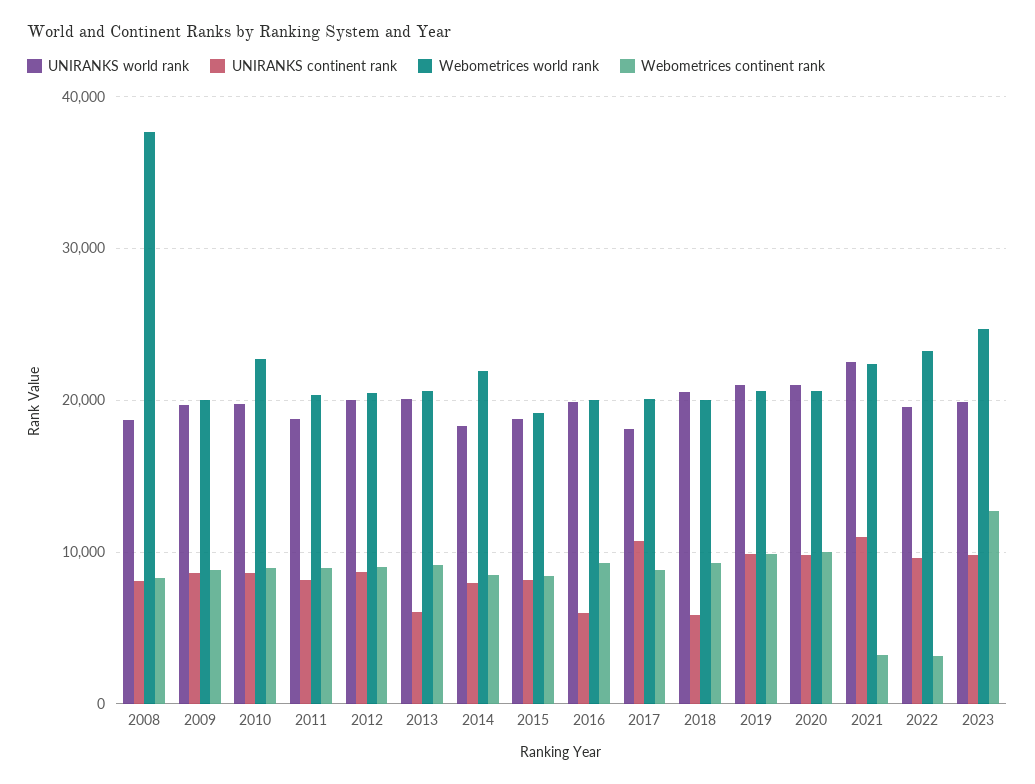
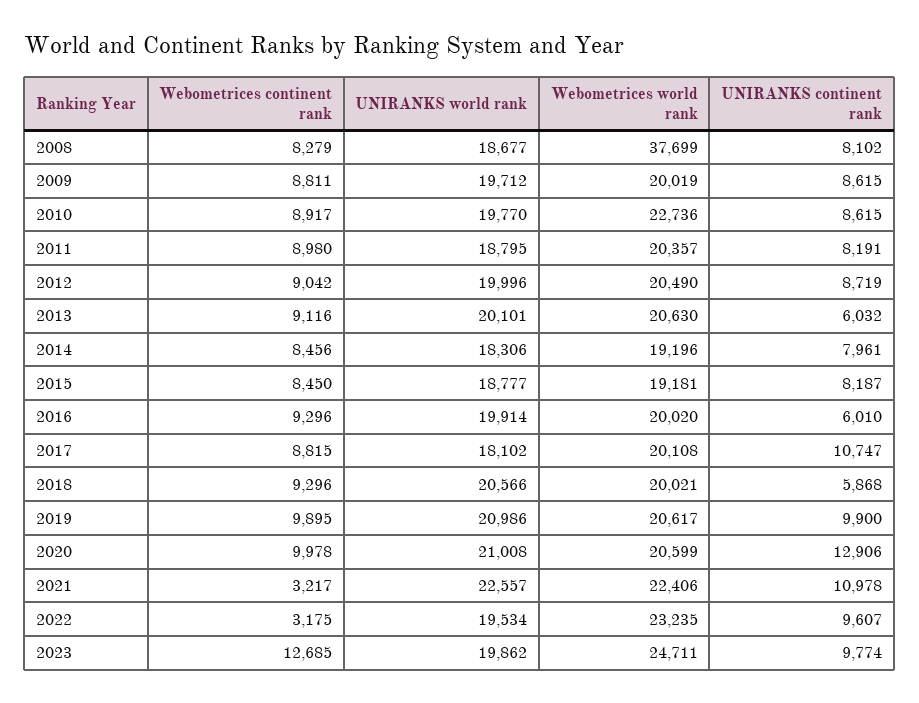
  {
    "UNIRANKS world rank": {
      "2008": 18677,
      "2009": 19712,
      "2010": 19770,
      "2011": 18795,
      "2012": 19996,
      "2013": 20101,
      "2014": 18306,
      "2015": 18777,
      "2016": 19914,
      "2017": 18102,
      "2018": 20566,
      "2019": 20986,
      "2020": 21008,
      "2021": 22557,
      "2022": 19534,
      "2023": 19862
    },
    "UNIRANKS continent rank": {
      "2008": 8102,
      "2009": 8615,
      "2010": 8615,
      "2011": 8191,
      "2012": 8719,
      "2013": 6032,
      "2014": 7961,
      "2015": 8187,
      "2016": 6010,
      "2017": 10747,
      "2018": 5868,
      "2019": 9900,
-     "2020": 10000,
+     "2020": 12906,
      "2021": 10978,
      "2022": 9607,
      "2023": 9774
    },
    "Webometrices world rank": {
      "2008": 37699,
      "2009": 20019,
      "2010": 22736,
      "2011": 20357,
      "2012": 20490,
      "2013": 20630,
-     "2014": 22000,
+     "2014": 19196,
      "2015": 19181,
      "2016": 20020,
      "2017": 20108,
      "2018": 20021,
      "2019": 20617,
      "2020": 20599,
      "2021": 22406,
      "2022": 23235,
      "2023": 24711
    },
    "Webometrices continent rank": {
      "2008": 8279,
      "2009": 8811,
      "2010": 8917,
      "2011": 8980,
      "2012": 9042,
      "2013": 9116,
      "2014": 8456,
      "2015": 8450,
      "2016": 9296,
      "2017": 8815,
      "2018": 9296,
      "2019": 9895,
      "2020": 9978,
      "2021": 3217,
      "2022": 3175,
      "2023": 12685
    }
  }

